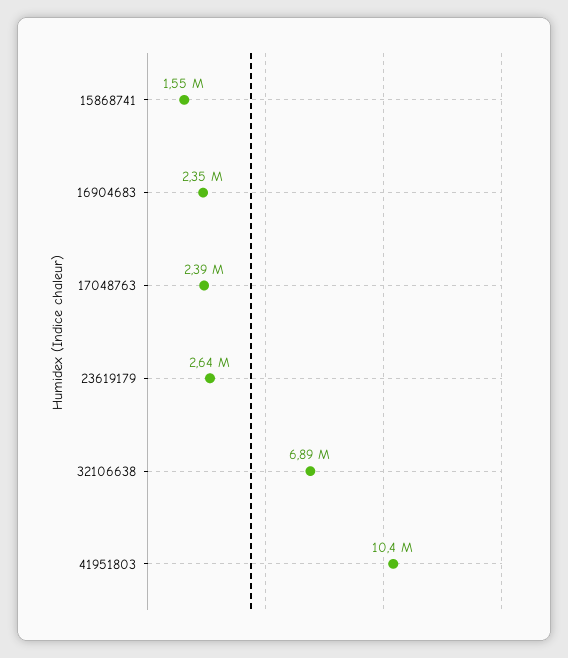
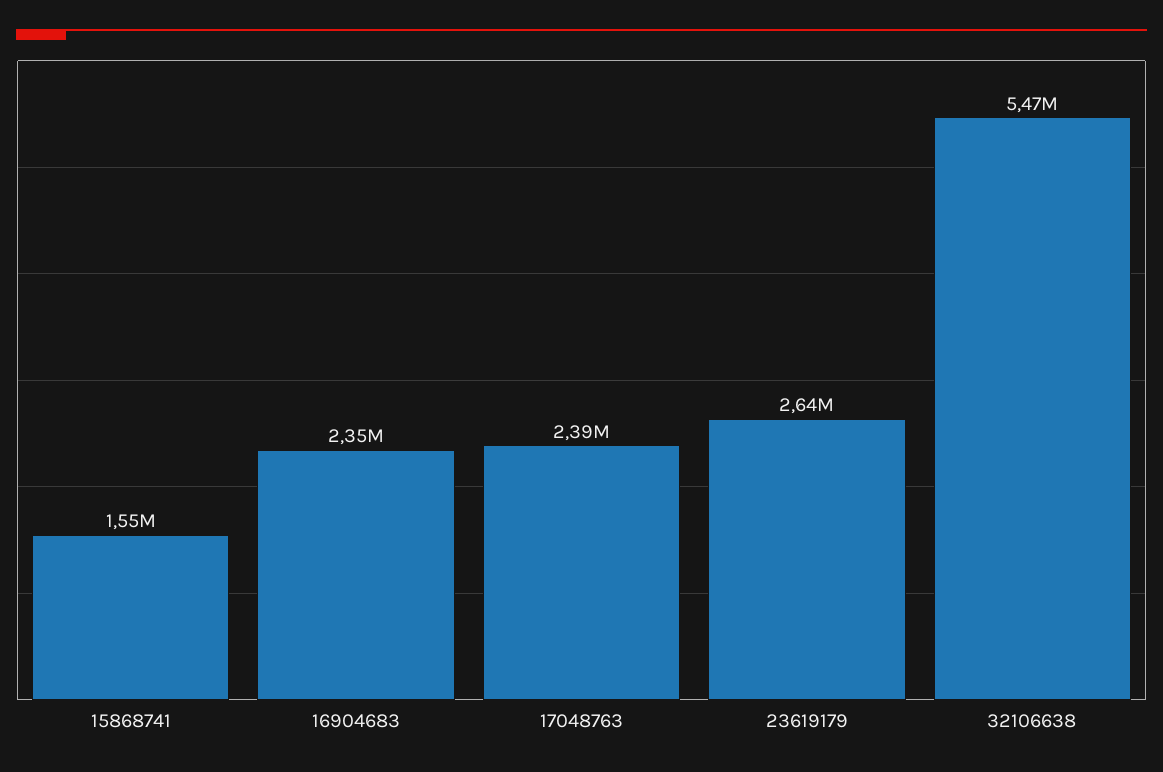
  {
    "15868741": 1550000,
    "16904683": 2350000,
    "17048763": 2390000,
    "23619179": 2640000,
-   "32106638": 6890000,
+   "32106638": 5470000
-   "41951803": 10400000
  }

